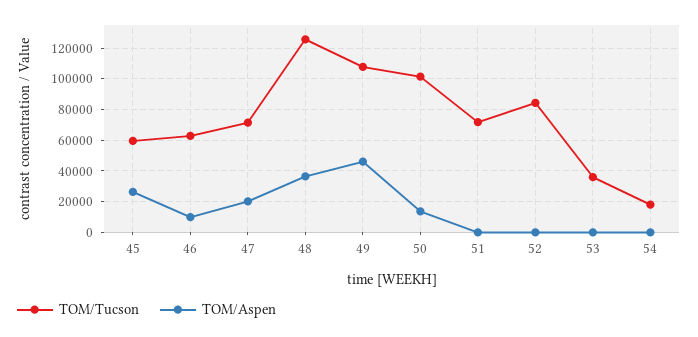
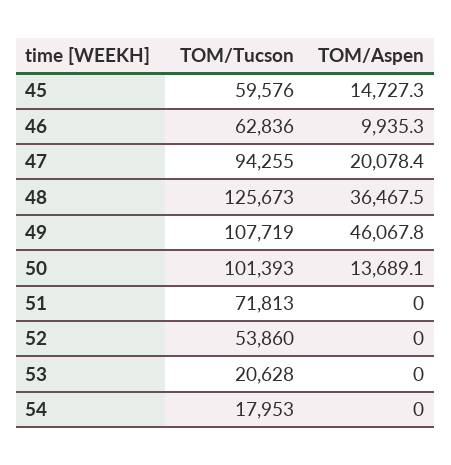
  {
    "TOM/Tucson": {
      "45": 59576,
      "46": 62836,
-     "47": 70000,
+     "47": 94255,
      "48": 125673,
      "49": 107719,
      "50": 101393,
      "51": 71813,
-     "52": 85000,
+     "52": 53860,
-     "53": 35000,
+     "53": 20628,
      "54": 17953
    },
    "TOM/Aspen": {
-     "45": 25000,
+     "45": 14727.3,
      "46": 9935.3,
      "47": 20078.4,
      "48": 36467.5,
      "49": 46067.8,
      "50": 13689.1,
      "51": 0,
      "52": 0,
      "53": 0,
      "54": 0
    }
  }

